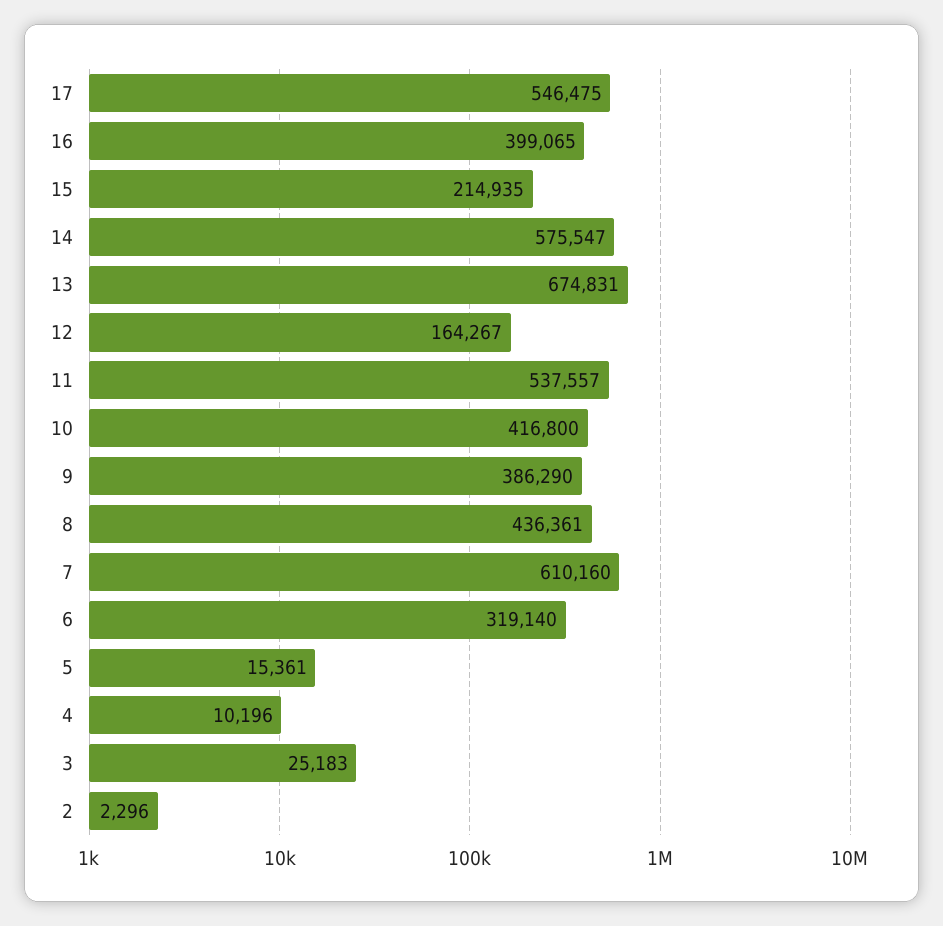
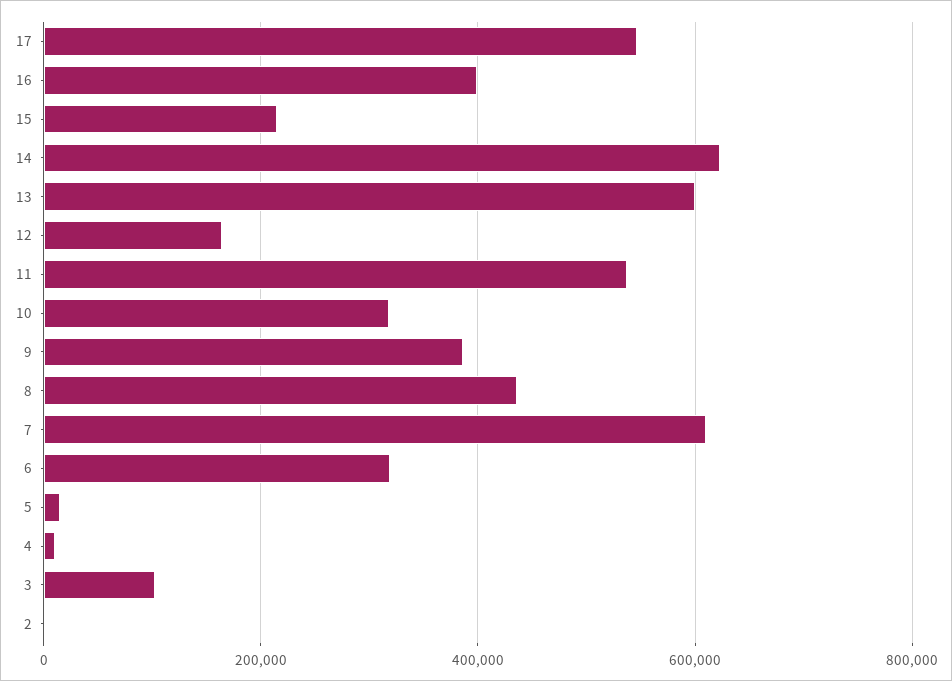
  {
    "17": 546475,
    "16": 399065,
    "15": 214935,
-   "14": 575547,
+   "14": 620000,
-   "13": 674831,
+   "13": 600000,
    "12": 164267,
    "11": 537557,
-   "10": 416800,
+   "10": 320000,
    "9": 386290,
    "8": 436361,
    "7": 610160,
    "6": 319140,
    "5": 15361,
    "4": 10196,
-   "3": 25183,
+   "3": 100000,
    "2": 2296
  }

